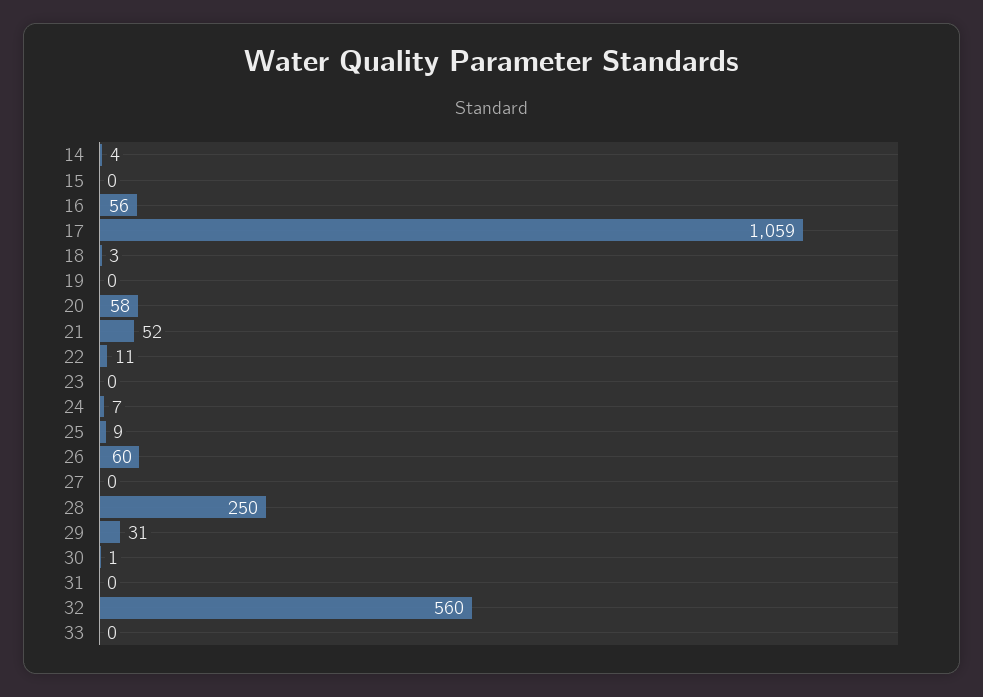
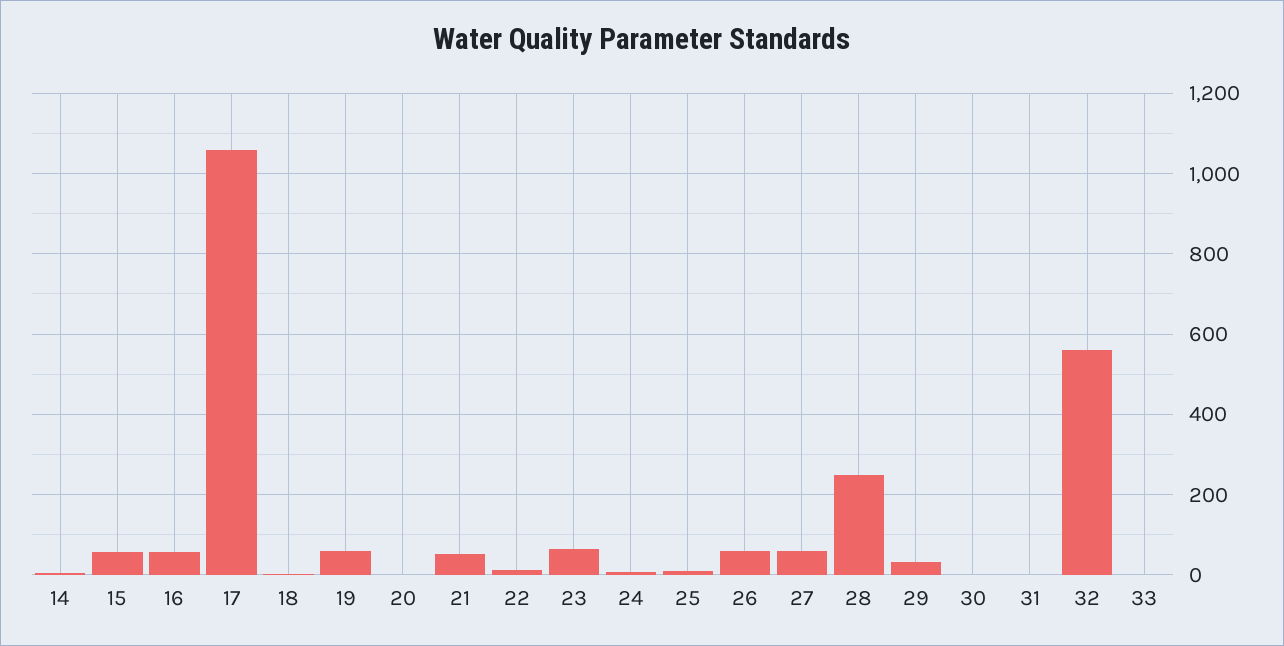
  {
    "14": 4,
-   "15": 0,
+   "15": 60,
    "16": 56,
    "17": 1059,
    "18": 3,
-   "19": 0,
+   "19": 60,
-   "20": 58,
+   "20": 0,
    "21": 52,
    "22": 11,
-   "23": 0,
+   "23": 60,
    "24": 7,
    "25": 9,
    "26": 60,
-   "27": 0,
+   "27": 60,
    "28": 250,
    "29": 31,
    "30": 1,
    "31": 0,
    "32": 560,
    "33": 0
  }

